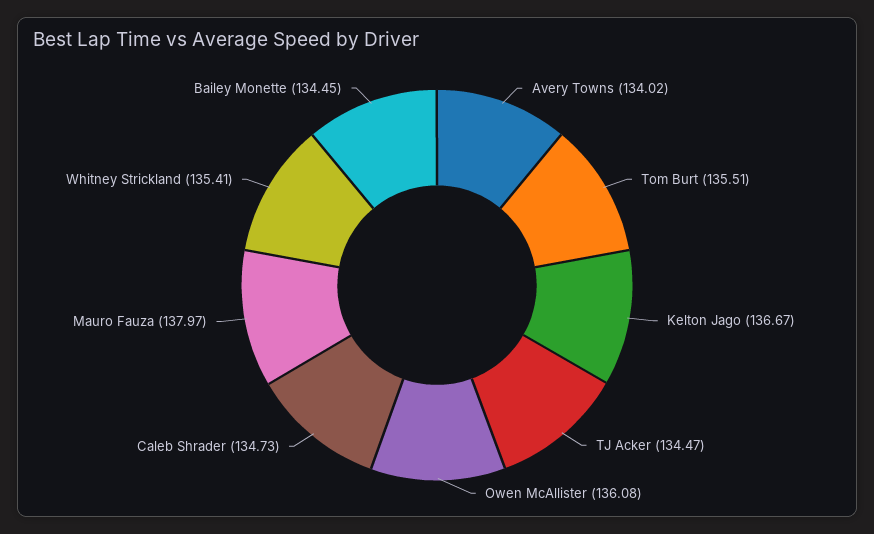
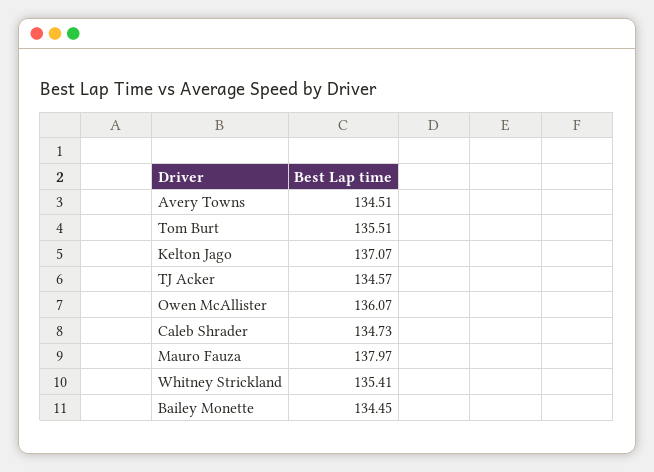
  {
-   "Avery Towns": 134.02,
+   "Avery Towns": 134.51,
    "Tom Burt": 135.51,
-   "Kelton Jago": 136.67,
+   "Kelton Jago": 137.07,
-   "TJ Acker": 134.47,
+   "TJ Acker": 134.57,
-   "Owen McAllister": 136.08,
+   "Owen McAllister": 136.07,
    "Caleb Shrader": 134.73,
    "Mauro Fauza": 137.97,
    "Whitney Strickland": 135.41,
    "Bailey Monette": 134.45
  }

